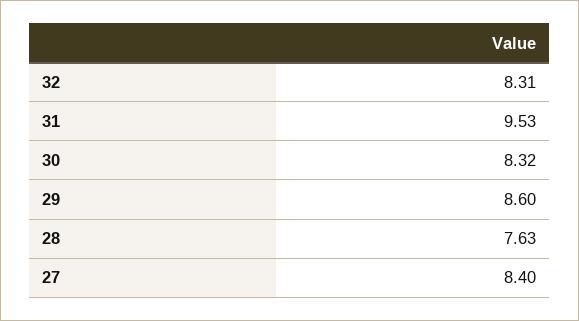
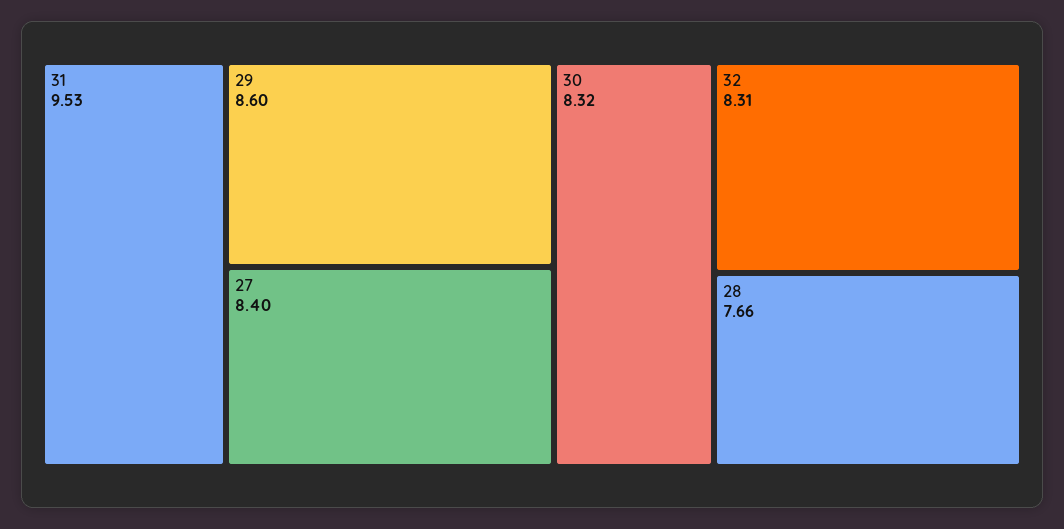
  {
    "32": 8.31,
    "31": 9.53,
    "30": 8.32,
    "29": 8.6,
-   "28": 7.63,
+   "28": 7.66,
    "27": 8.4
  }

